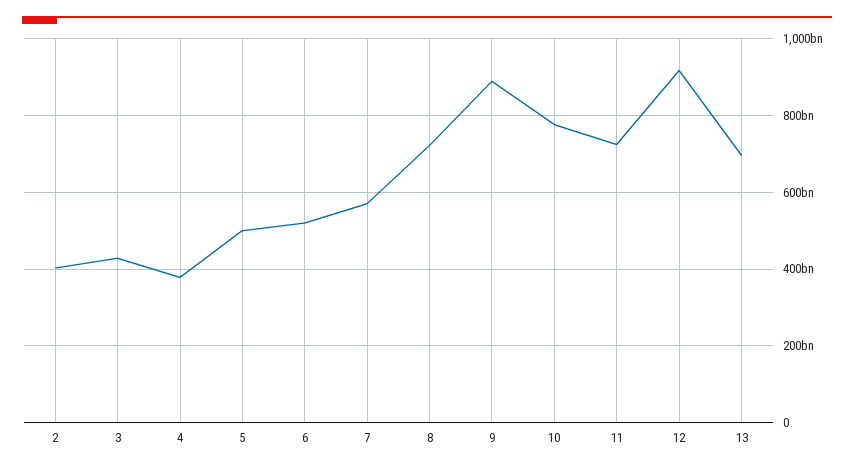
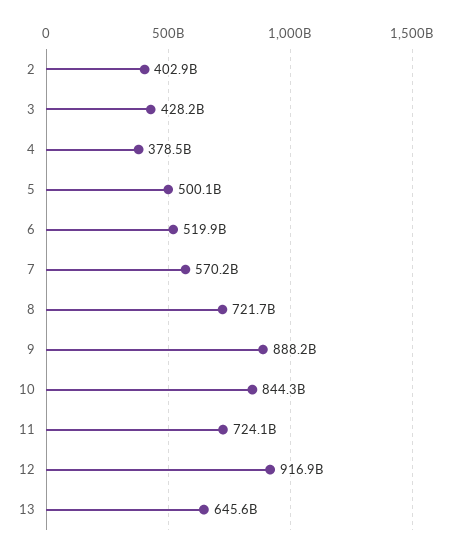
  {
    "2": 402900000000,
    "3": 428200000000,
    "4": 378500000000,
    "5": 500100000000,
    "6": 519900000000,
    "7": 570200000000,
    "8": 721700000000,
    "9": 888200000000,
-   "10": 780000000000,
+   "10": 844300000000,
    "11": 724100000000,
    "12": 916900000000,
-   "13": 700000000000
+   "13": 645600000000
  }

